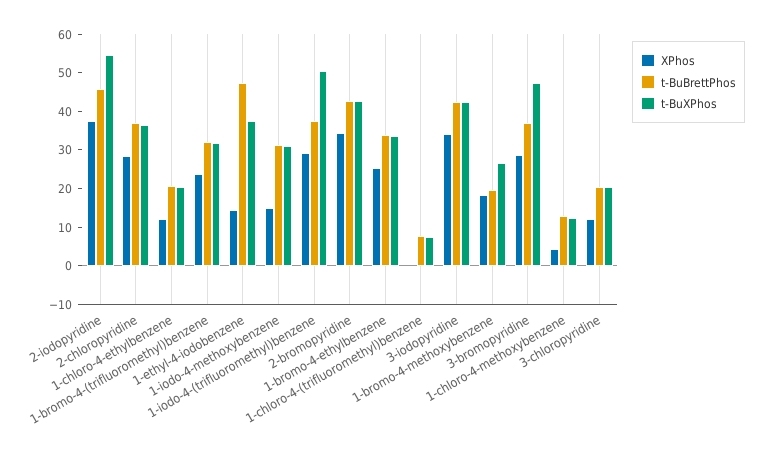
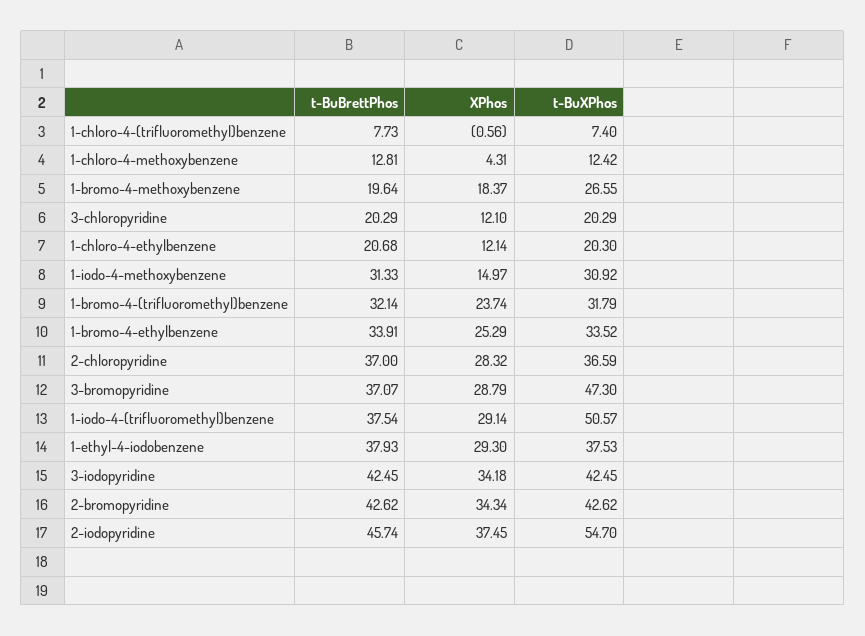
  {
    "XPhos": {
      "2-iodopyridine": 37.45,
      "2-chloropyridine": 28.32,
      "1-chloro-4-ethylbenzene": 12.14,
      "1-bromo-4-(trifluoromethyl)benzene": 23.74,
-     "1-ethyl-4-iodobenzene": 15,
+     "1-ethyl-4-iodobenzene": 29.3,
      "1-iodo-4-methoxybenzene": 14.97,
      "1-iodo-4-(trifluoromethyl)benzene": 29.14,
      "2-bromopyridine": 34.34,
      "1-bromo-4-ethylbenzene": 25.29,
      "1-chloro-4-(trifluoromethyl)benzene": -0.56,
      "3-iodopyridine": 34.18,
      "1-bromo-4-methoxybenzene": 18.37,
      "3-bromopyridine": 28.79,
      "1-chloro-4-methoxybenzene": 4.31,
      "3-chloropyridine": 12.1
    },
    "t-BuBrettPhos": {
      "2-iodopyridine": 45.74,
      "2-chloropyridine": 37,
      "1-chloro-4-ethylbenzene": 20.68,
      "1-bromo-4-(trifluoromethyl)benzene": 32.14,
-     "1-ethyl-4-iodobenzene": 47.5,
+     "1-ethyl-4-iodobenzene": 37.93,
      "1-iodo-4-methoxybenzene": 31.33,
      "1-iodo-4-(trifluoromethyl)benzene": 37.54,
      "2-bromopyridine": 42.62,
      "1-bromo-4-ethylbenzene": 33.91,
      "1-chloro-4-(trifluoromethyl)benzene": 7.73,
      "3-iodopyridine": 42.45,
      "1-bromo-4-methoxybenzene": 19.64,
      "3-bromopyridine": 37.07,
      "1-chloro-4-methoxybenzene": 12.81,
      "3-chloropyridine": 20.29
    },
    "t-BuXPhos": {
      "2-iodopyridine": 54.7,
      "2-chloropyridine": 36.59,
      "1-chloro-4-ethylbenzene": 20.3,
      "1-bromo-4-(trifluoromethyl)benzene": 31.79,
      "1-ethyl-4-iodobenzene": 37.53,
      "1-iodo-4-methoxybenzene": 30.92,
      "1-iodo-4-(trifluoromethyl)benzene": 50.57,
      "2-bromopyridine": 42.62,
      "1-bromo-4-ethylbenzene": 33.52,
      "1-chloro-4-(trifluoromethyl)benzene": 7.4,
      "3-iodopyridine": 42.45,
      "1-bromo-4-methoxybenzene": 26.55,
      "3-bromopyridine": 47.3,
      "1-chloro-4-methoxybenzene": 12.42,
      "3-chloropyridine": 20.29
    }
  }

